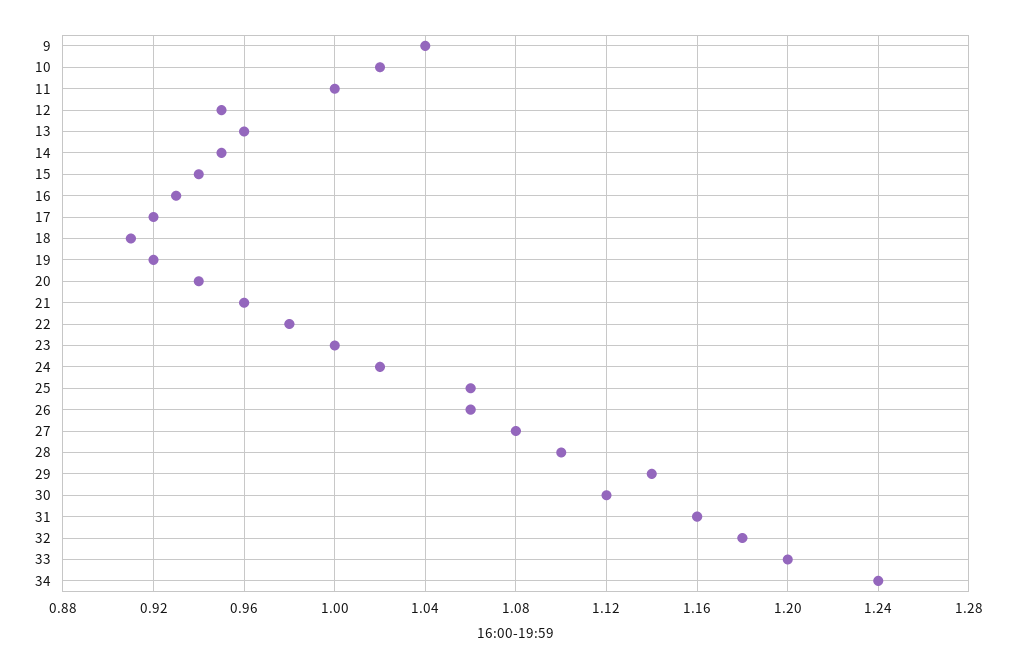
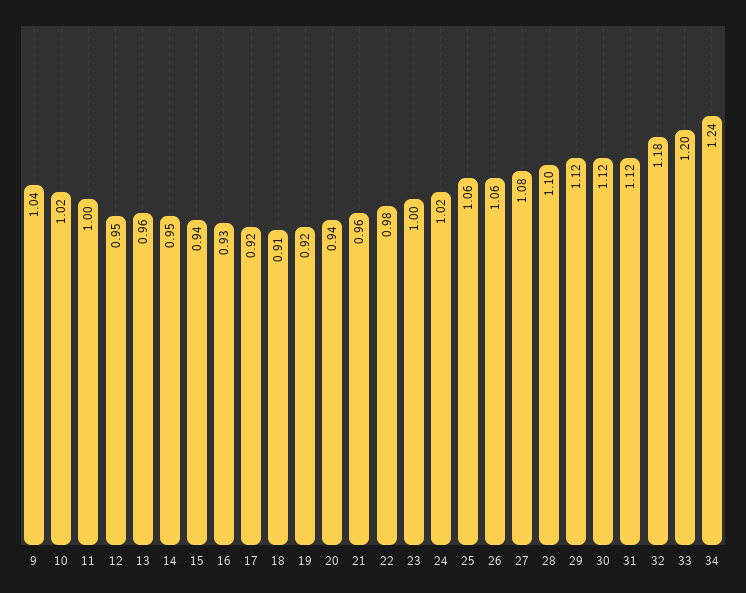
  {
    "9": 1.04,
    "10": 1.02,
    "11": 1,
    "12": 0.95,
    "13": 0.96,
    "14": 0.95,
    "15": 0.94,
    "16": 0.93,
    "17": 0.92,
    "18": 0.91,
    "19": 0.92,
    "20": 0.94,
    "21": 0.96,
    "22": 0.98,
    "23": 1,
    "24": 1.02,
    "25": 1.06,
    "26": 1.06,
    "27": 1.08,
    "28": 1.1,
-   "29": 1.14,
+   "29": 1.12,
    "30": 1.12,
-   "31": 1.16,
+   "31": 1.12,
    "32": 1.18,
    "33": 1.2,
    "34": 1.24
  }

